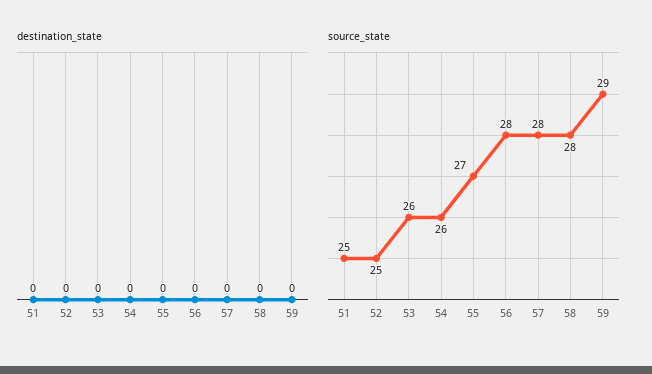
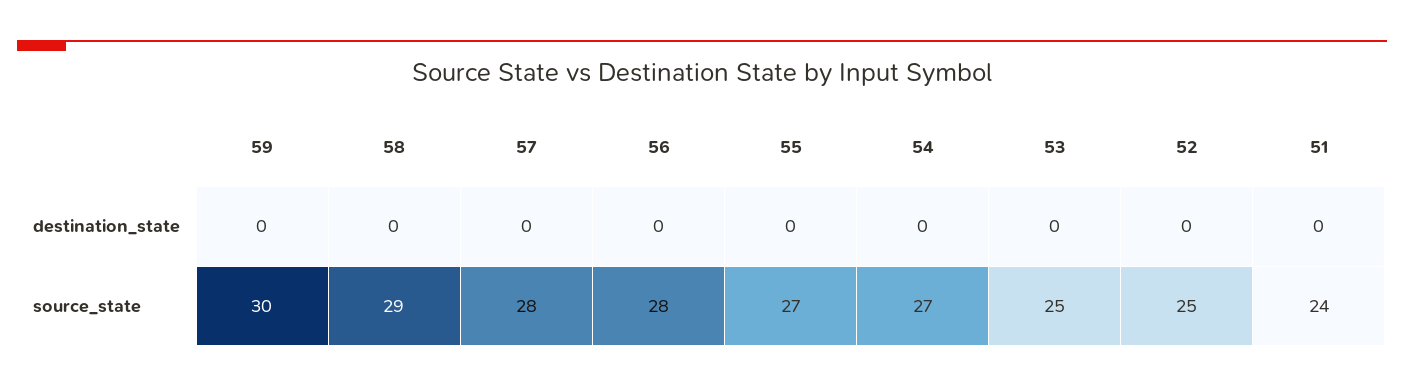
  {
    "destination_state": {
      "51": 0,
      "52": 0,
      "53": 0,
      "54": 0,
      "55": 0,
      "56": 0,
      "57": 0,
      "58": 0,
      "59": 0
    },
    "source_state": {
-     "51": 25,
+     "51": 24,
      "52": 25,
-     "53": 26,
+     "53": 25,
-     "54": 26,
+     "54": 27,
      "55": 27,
      "56": 28,
      "57": 28,
-     "58": 28,
+     "58": 29,
-     "59": 29
+     "59": 30
    }
  }

